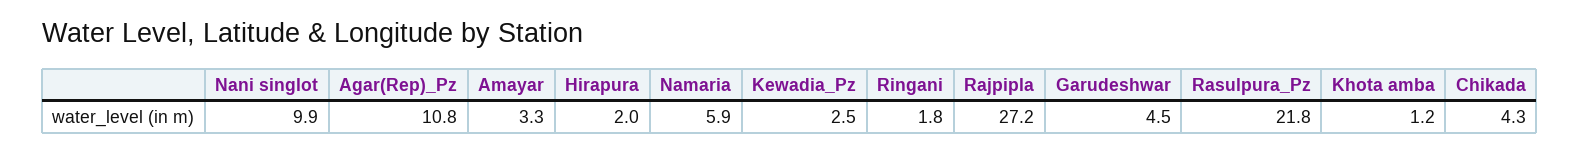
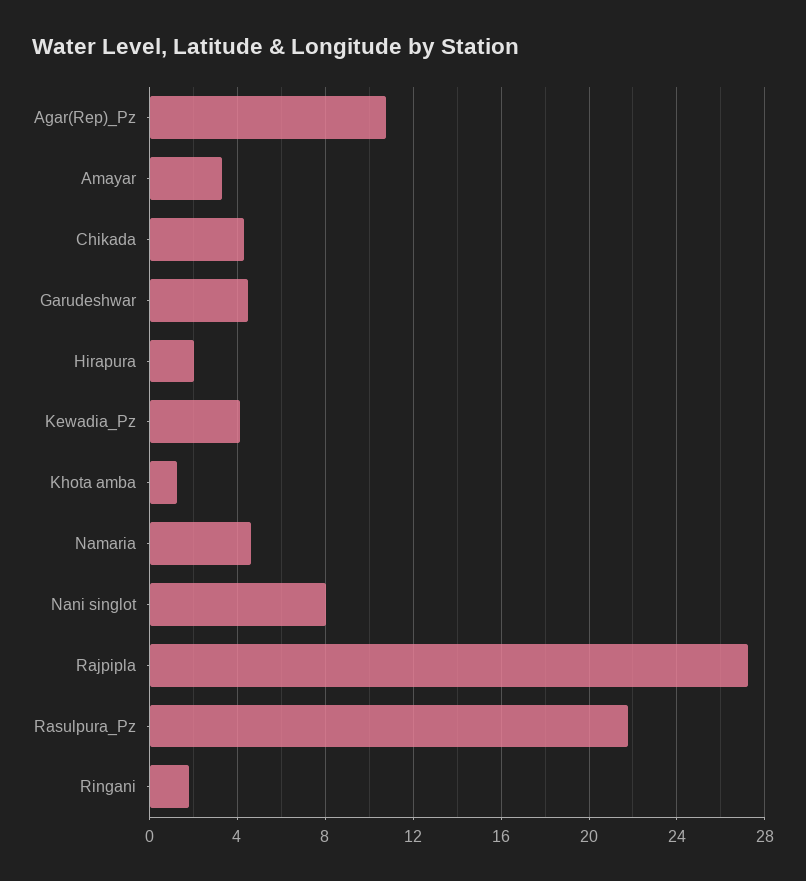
  {
-   "Nani singlot": 9.9,
+   "Nani singlot": 8,
    "Agar(Rep)_Pz": 10.8,
    "Amayar": 3.3,
    "Hirapura": 2,
-   "Namaria": 5.9,
+   "Namaria": 4.5,
-   "Kewadia_Pz": 2.5,
+   "Kewadia_Pz": 4,
    "Ringani": 1.8,
    "Rajpipla": 27.2,
    "Garudeshwar": 4.5,
    "Rasulpura_Pz": 21.8,
    "Khota amba": 1.2,
    "Chikada": 4.3
  }

